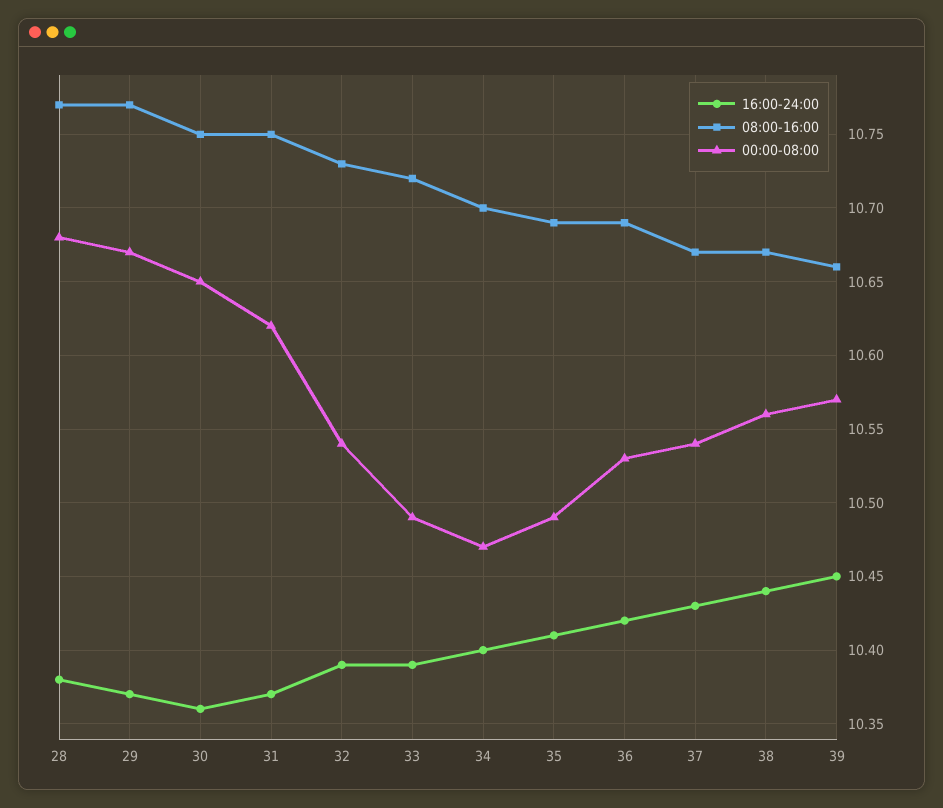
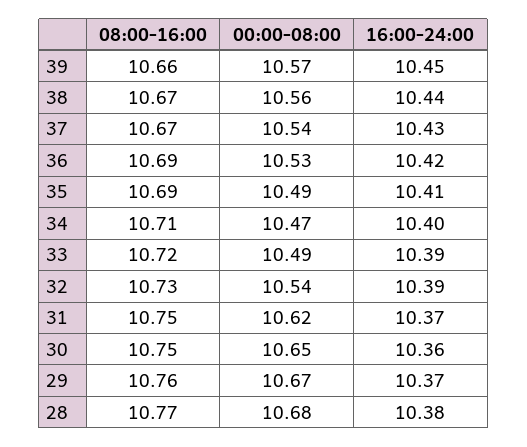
  {
    "16:00-24:00": {
      "28": 10.38,
      "29": 10.37,
      "30": 10.36,
      "31": 10.37,
      "32": 10.39,
      "33": 10.39,
      "34": 10.4,
      "35": 10.41,
      "36": 10.42,
      "37": 10.43,
      "38": 10.44,
      "39": 10.45
    },
    "08:00-16:00": {
      "28": 10.77,
-     "29": 10.77,
+     "29": 10.76,
      "30": 10.75,
      "31": 10.75,
      "32": 10.73,
      "33": 10.72,
-     "34": 10.7,
+     "34": 10.71,
      "35": 10.69,
      "36": 10.69,
      "37": 10.67,
      "38": 10.67,
      "39": 10.66
    },
    "00:00-08:00": {
      "28": 10.68,
      "29": 10.67,
      "30": 10.65,
      "31": 10.62,
      "32": 10.54,
      "33": 10.49,
      "34": 10.47,
      "35": 10.49,
      "36": 10.53,
      "37": 10.54,
      "38": 10.56,
      "39": 10.57
    }
  }

